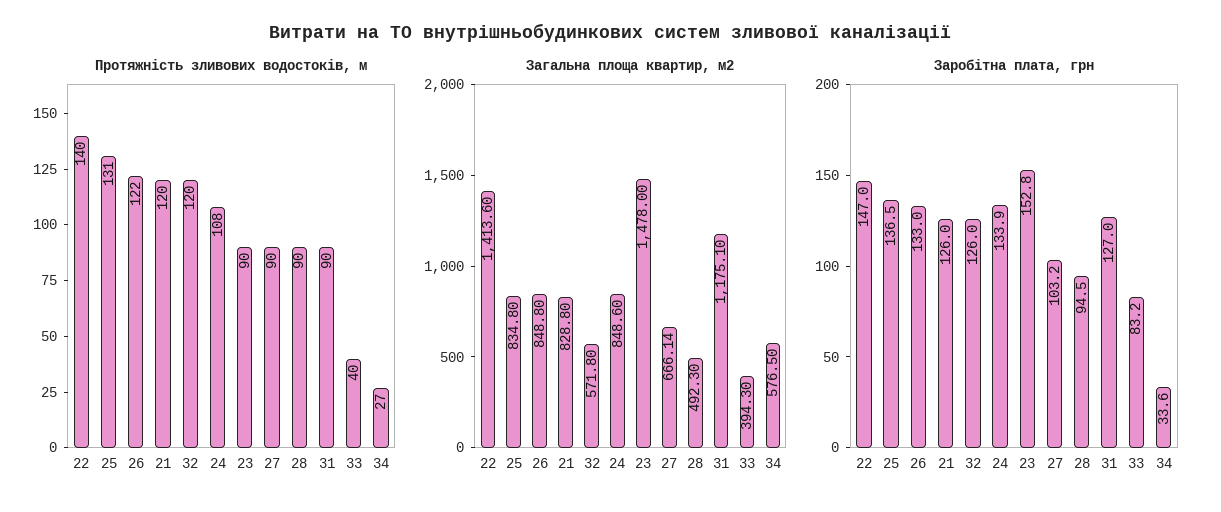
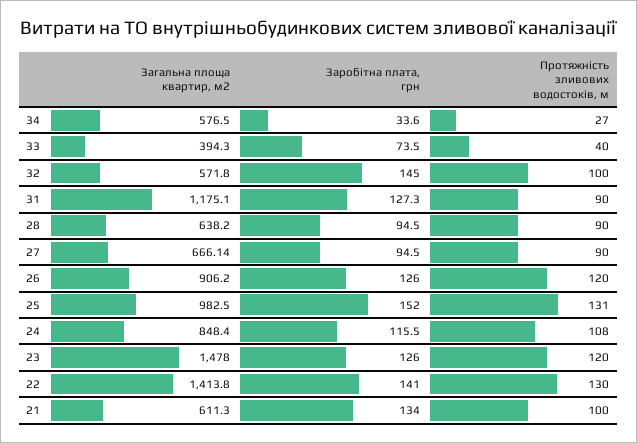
  {
    "Протяжність зливових водостоків, м": {
-     "22": 140,
+     "22": 130,
      "25": 131,
-     "26": 122,
+     "26": 120,
-     "21": 120,
+     "21": 100,
-     "32": 120,
+     "32": 100,
      "24": 108,
-     "23": 90,
+     "23": 120,
      "27": 90,
      "28": 90,
      "31": 90,
      "33": 40,
      "34": 27
    },
    "Загальна площа квартир, м2": {
-     "22": 1413.6,
+     "22": 1413.8,
-     "25": 834.8,
+     "25": 982.5,
-     "26": 848.8,
+     "26": 906.2,
-     "21": 828.8,
+     "21": 611.3,
      "32": 571.8,
-     "24": 848.6,
+     "24": 848.4,
      "23": 1478,
      "27": 666.14,
-     "28": 492.3,
+     "28": 638.2,
      "31": 1175.1,
      "33": 394.3,
      "34": 576.5
    },
    "Заробітна плата, грн": {
-     "22": 147,
+     "22": 141,
-     "25": 136.5,
+     "25": 152,
-     "26": 133,
+     "26": 126,
-     "21": 126,
+     "21": 134,
-     "32": 126,
+     "32": 145,
-     "24": 133.9,
+     "24": 115.5,
-     "23": 152.8,
+     "23": 126,
-     "27": 103.2,
+     "27": 94.5,
      "28": 94.5,
-     "31": 127,
+     "31": 127.3,
-     "33": 83.2,
+     "33": 73.5,
      "34": 33.6
    }
  }

